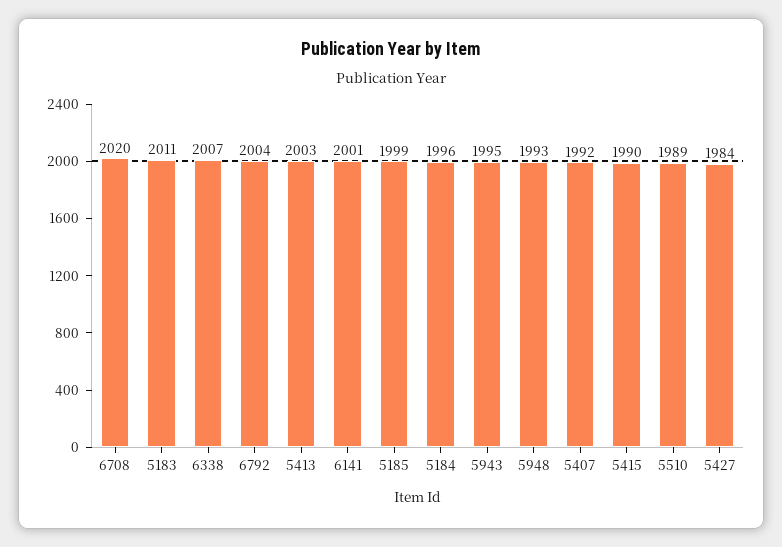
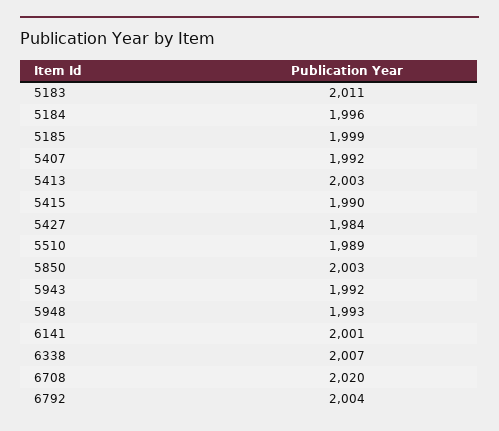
  {
    "6708": 2020,
    "5183": 2011,
    "6338": 2007,
    "6792": 2004,
    "5413": 2003,
    "6141": 2001,
    "5185": 1999,
    "5184": 1996,
-   "5943": 1995,
+   "5943": 1992,
    "5948": 1993,
    "5407": 1992,
    "5415": 1990,
    "5510": 1989,
-   "5427": 1984
+   "5427": 1984,
+   "5850": 2003
  }

